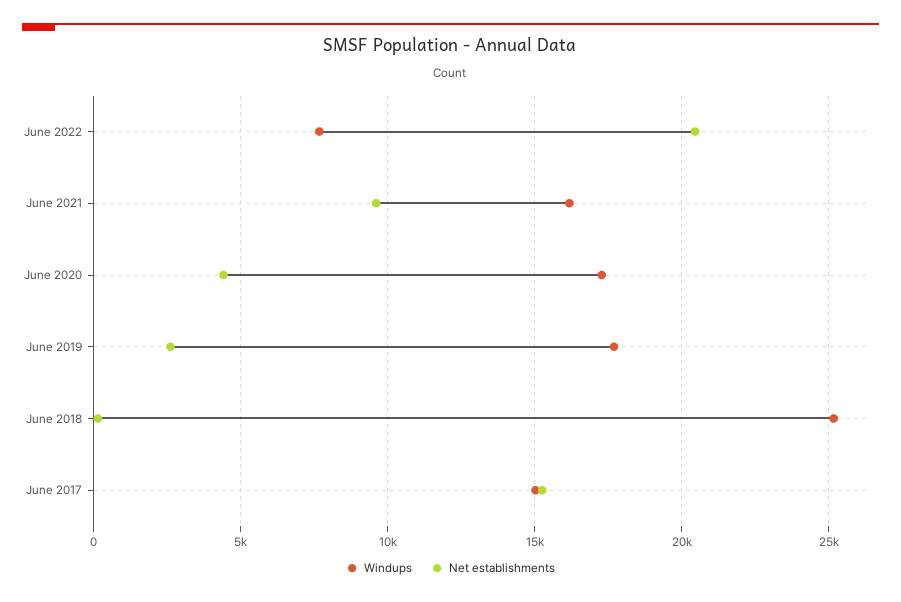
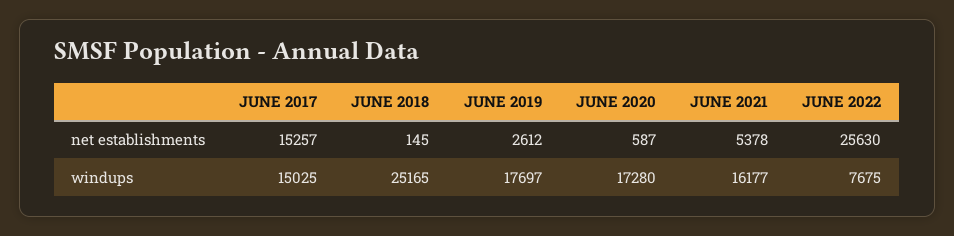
  {
    "Windups": {
      "June 2022": 7675,
      "June 2021": 16177,
      "June 2020": 17280,
      "June 2019": 17697,
      "June 2018": 25165,
      "June 2017": 15025
    },
    "Net establishments": {
-     "June 2022": 20500,
+     "June 2022": 25630,
-     "June 2021": 9500,
+     "June 2021": 5378,
-     "June 2020": 4500,
+     "June 2020": 587,
      "June 2019": 2612,
      "June 2018": 145,
      "June 2017": 15257
    }
  }

